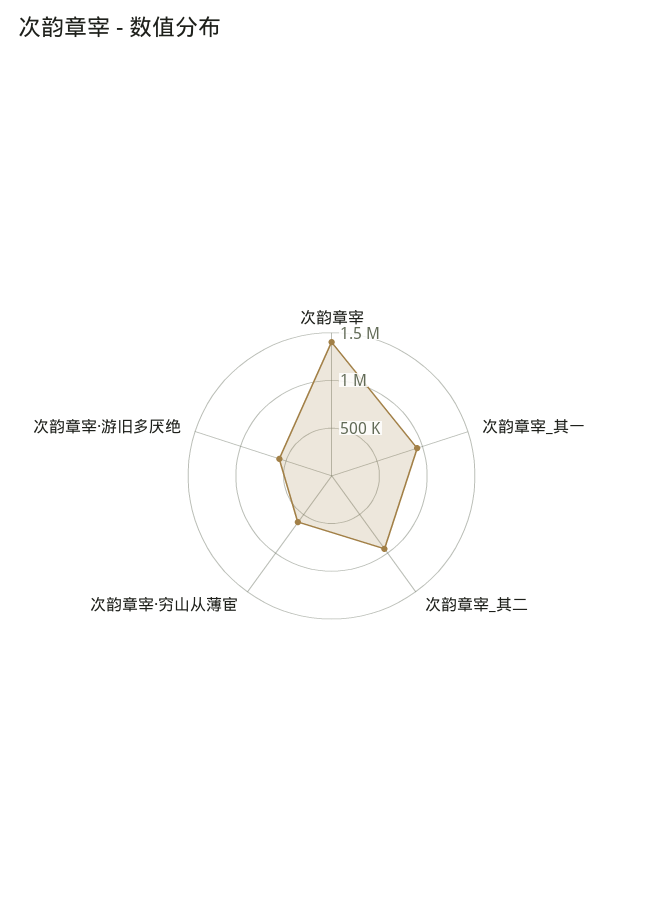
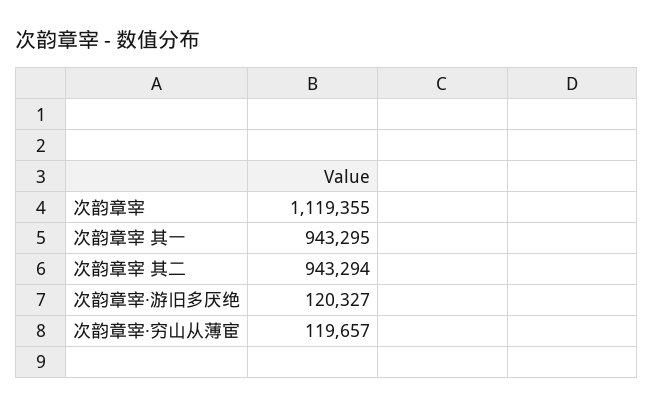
  {
-   "次韵章宰": 1400000,
+   "次韵章宰": 1119355,
    "次韵章宰_其一": 943295,
    "次韵章宰_其二": 943294,
-   "次韵章宰·穷山从薄宦": 600000,
+   "次韵章宰·穷山从薄宦": 119657,
-   "次韵章宰·游旧多厌绝": 600000
+   "次韵章宰·游旧多厌绝": 120327
  }

